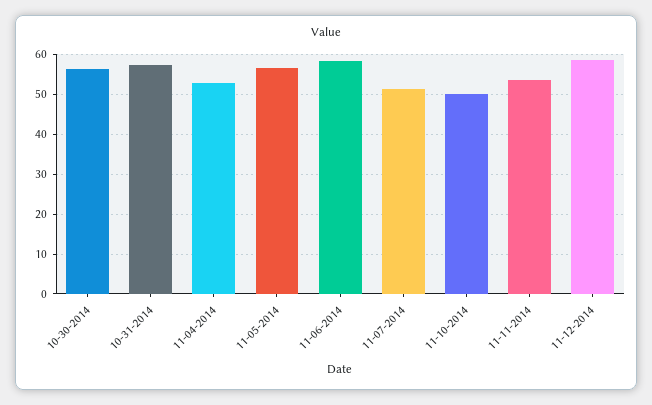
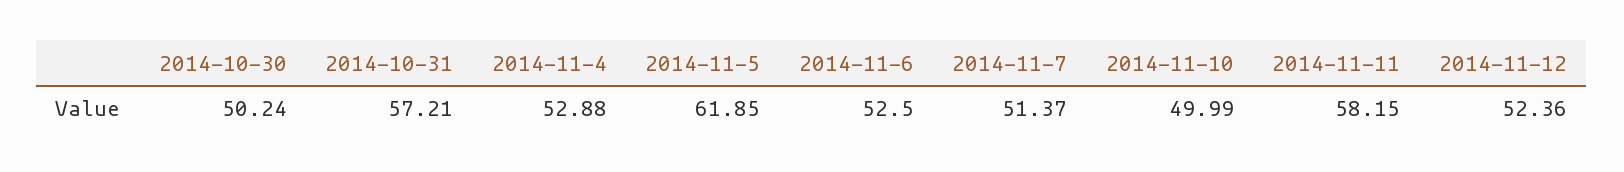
  {
-   "10-30-2014": 56,
+   "10-30-2014": 50.24,
    "10-31-2014": 57.21,
    "11-04-2014": 52.88,
-   "11-05-2014": 56,
+   "11-05-2014": 61.85,
-   "11-06-2014": 58,
+   "11-06-2014": 52.5,
    "11-07-2014": 51.37,
    "11-10-2014": 49.99,
-   "11-11-2014": 54,
+   "11-11-2014": 58.15,
-   "11-12-2014": 58
+   "11-12-2014": 52.36
  }

